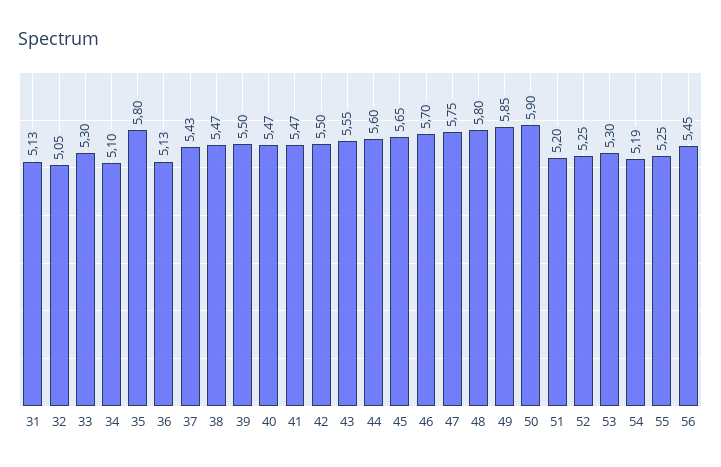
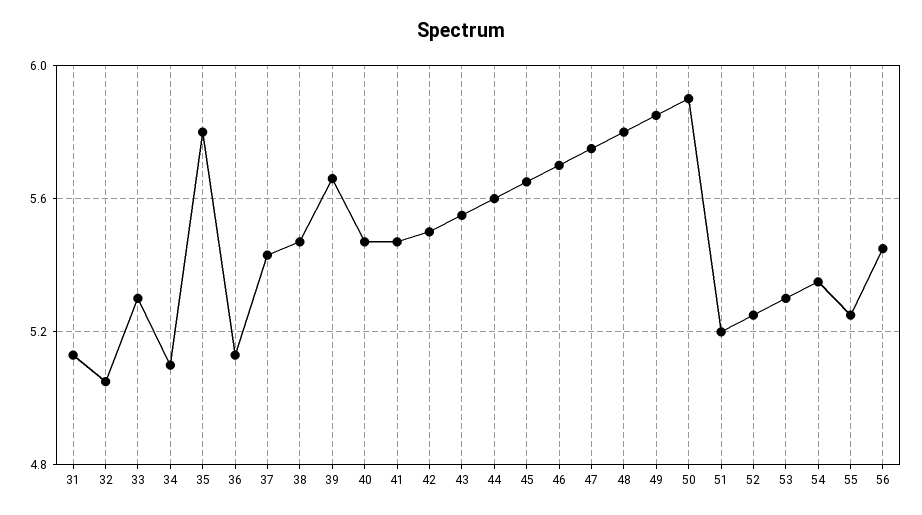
  {
    "31": 5.13,
    "32": 5.05,
    "33": 5.3,
    "34": 5.1,
    "35": 5.8,
    "36": 5.13,
    "37": 5.43,
    "38": 5.47,
-   "39": 5.5,
+   "39": 5.65,
    "40": 5.47,
    "41": 5.47,
    "42": 5.5,
    "43": 5.55,
    "44": 5.6,
    "45": 5.65,
    "46": 5.7,
    "47": 5.75,
    "48": 5.8,
    "49": 5.85,
    "50": 5.9,
    "51": 5.2,
    "52": 5.25,
    "53": 5.3,
-   "54": 5.19,
+   "54": 5.35,
    "55": 5.25,
    "56": 5.45
  }

